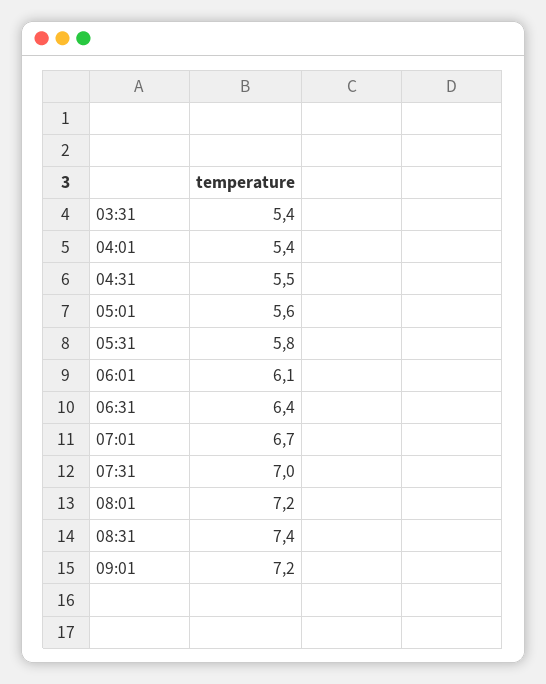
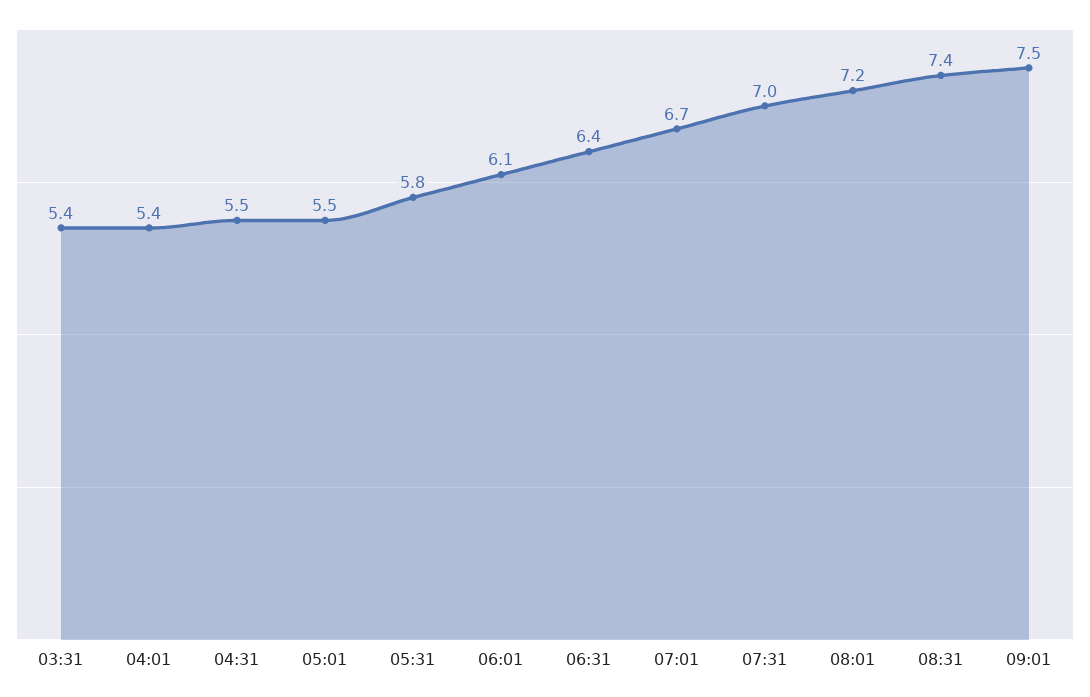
  {
    "03:31": 5.4,
    "04:01": 5.4,
    "04:31": 5.5,
-   "05:01": 5.6,
+   "05:01": 5.5,
    "05:31": 5.8,
    "06:01": 6.1,
    "06:31": 6.4,
    "07:01": 6.7,
    "07:31": 7,
    "08:01": 7.2,
    "08:31": 7.4,
-   "09:01": 7.2
+   "09:01": 7.5
  }

